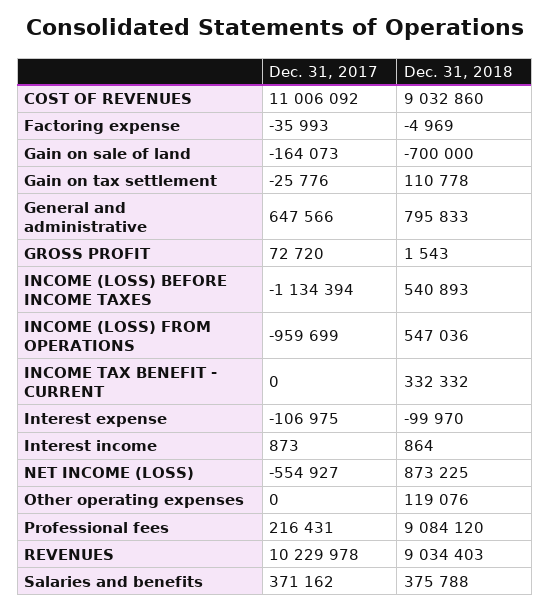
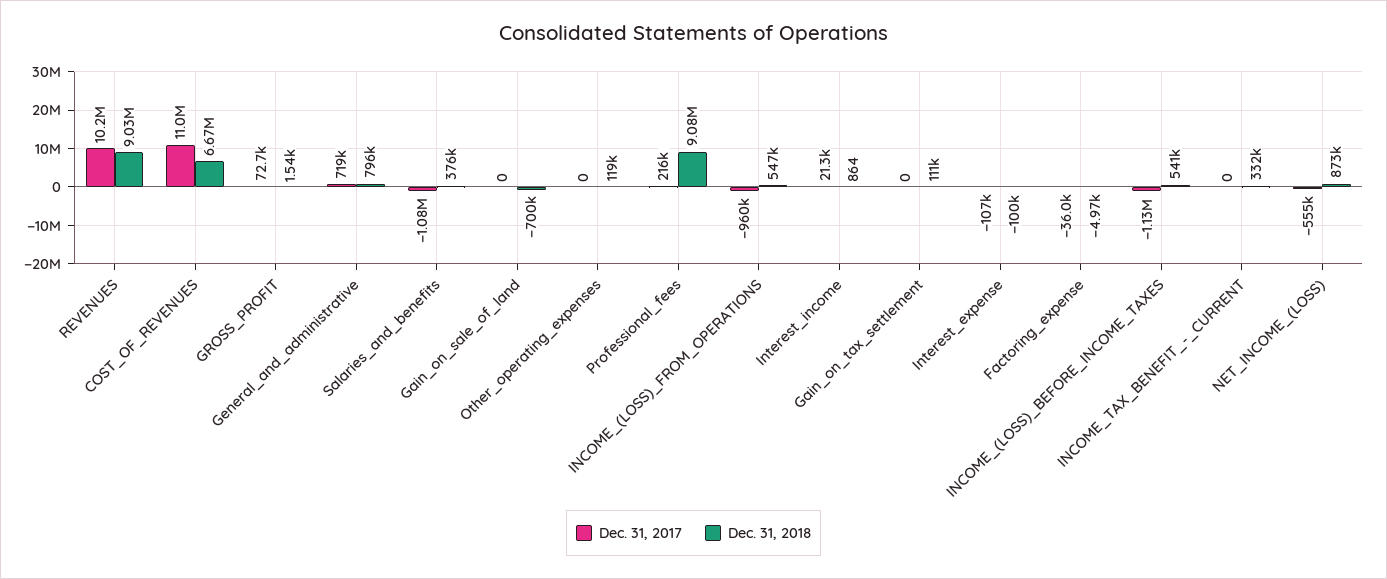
  {
    "Dec. 31, 2017": {
      "COST OF REVENUES": 11006092,
      "Factoring expense": -35993,
-     "Gain on sale of land": -164073,
+     "Gain on sale of land": 0,
-     "Gain on tax settlement": -25776,
+     "Gain on tax settlement": 0,
-     "General and administrative": 647566,
+     "General and administrative": 719000,
      "GROSS PROFIT": 72720,
      "INCOME (LOSS) BEFORE INCOME TAXES": -1134394,
      "INCOME (LOSS) FROM OPERATIONS": -959699,
      "INCOME TAX BENEFIT - CURRENT": 0,
      "Interest expense": -106975,
-     "Interest income": 873,
+     "Interest income": 21300,
      "NET INCOME (LOSS)": -554927,
      "Other operating expenses": 0,
      "Professional fees": 216431,
      "REVENUES": 10229978,
-     "Salaries and benefits": 371162
+     "Salaries and benefits": -1080000
    },
    "Dec. 31, 2018": {
-     "COST OF REVENUES": 9032860,
+     "COST OF REVENUES": 6670000,
      "Factoring expense": -4969,
      "Gain on sale of land": -700000,
      "Gain on tax settlement": 110778,
      "General and administrative": 795833,
      "GROSS PROFIT": 1543,
      "INCOME (LOSS) BEFORE INCOME TAXES": 540893,
      "INCOME (LOSS) FROM OPERATIONS": 547036,
      "INCOME TAX BENEFIT - CURRENT": 332332,
      "Interest expense": -99970,
      "Interest income": 864,
      "NET INCOME (LOSS)": 873225,
      "Other operating expenses": 119076,
      "Professional fees": 9084120,
      "REVENUES": 9034403,
      "Salaries and benefits": 375788
    }
  }

